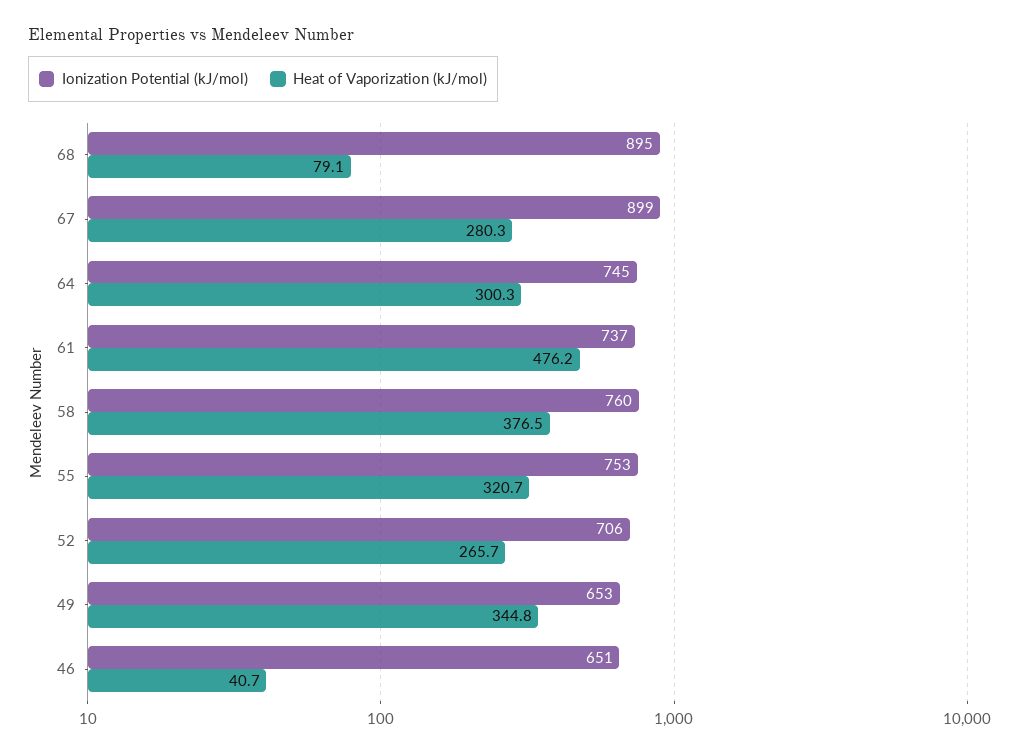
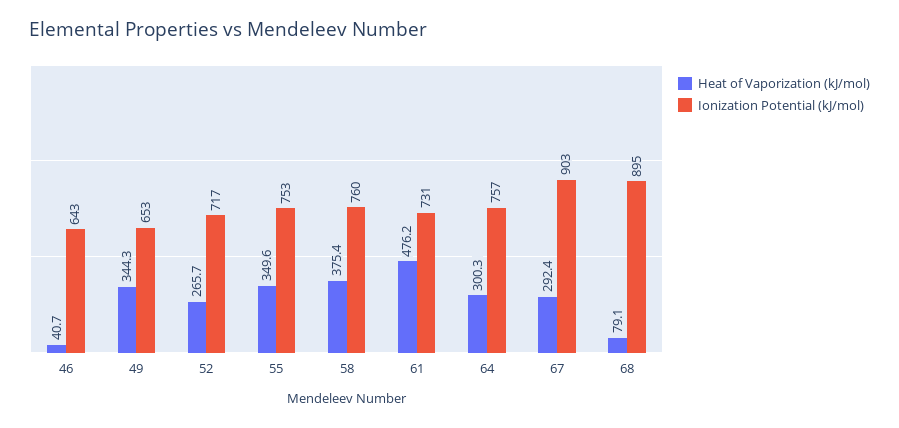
  {
    "Ionization Potential (kJ/mol)": {
      "68": 895,
-     "67": 899,
+     "67": 903,
-     "64": 745,
+     "64": 757,
-     "61": 737,
+     "61": 731,
      "58": 760,
      "55": 753,
-     "52": 706,
+     "52": 717,
      "49": 653,
-     "46": 651
+     "46": 643
    },
    "Heat of Vaporization (kJ/mol)": {
      "68": 79.1,
-     "67": 280.3,
+     "67": 292.4,
      "64": 300.3,
      "61": 476.2,
-     "58": 376.5,
+     "58": 375.4,
-     "55": 320.7,
+     "55": 349.6,
      "52": 265.7,
-     "49": 344.8,
+     "49": 344.3,
      "46": 40.7
    }
  }

